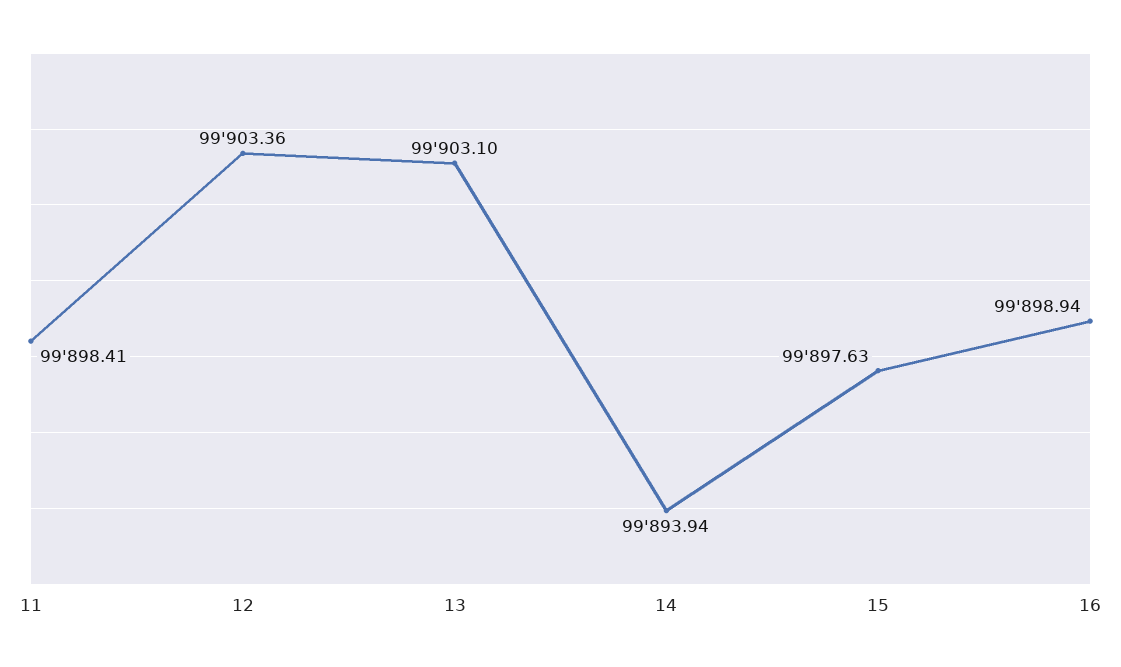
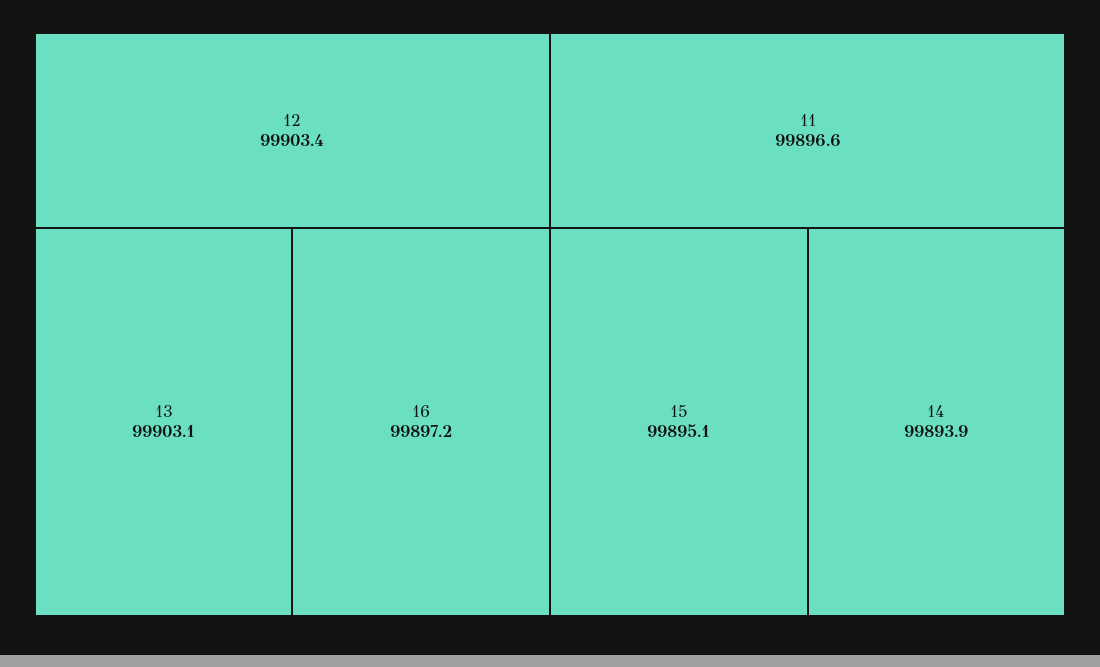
  {
-   "11": 99898.41,
+   "11": 99896.6,
    "12": 99903.36,
    "13": 99903.1,
    "14": 99893.94,
-   "15": 99897.63,
+   "15": 99895.1,
-   "16": 99898.94
+   "16": 99897.2
  }

